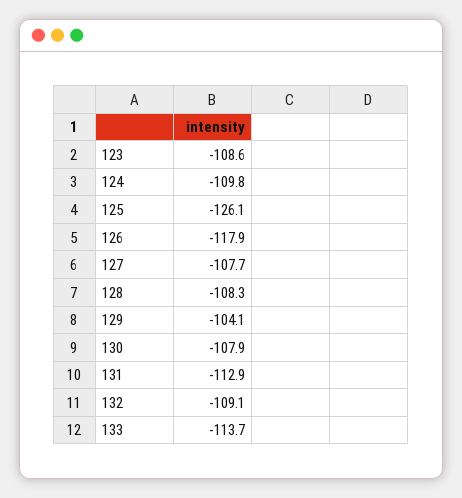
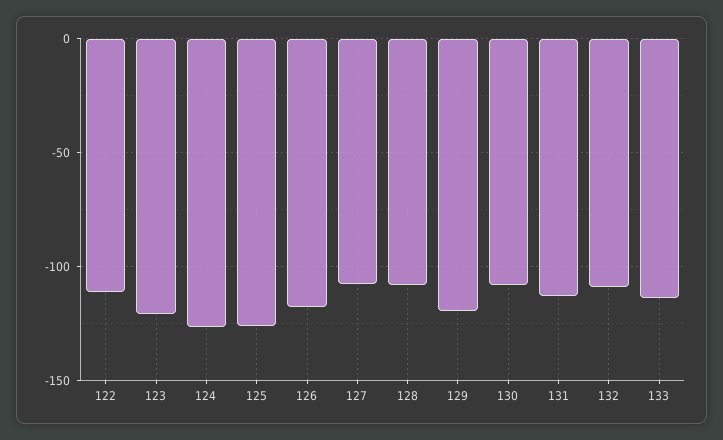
  {
-   "123": -108.6,
+   "123": -120,
-   "124": -109.8,
+   "124": -125,
    "125": -126.1,
    "126": -117.9,
    "127": -107.7,
    "128": -108.3,
-   "129": -104.1,
+   "129": -120,
    "130": -107.9,
    "131": -112.9,
    "132": -109.1,
-   "133": -113.7
+   "133": -113.7,
+   "122": -110
  }

